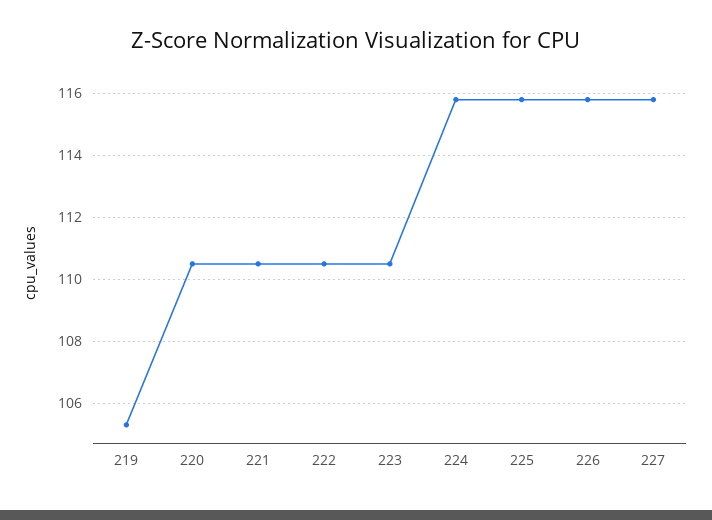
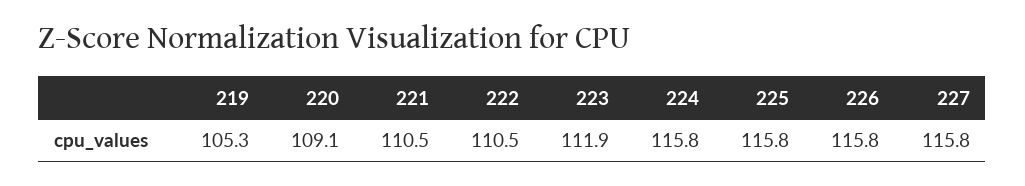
  {
    "219": 105.3,
-   "220": 110.5,
+   "220": 109.1,
    "221": 110.5,
    "222": 110.5,
-   "223": 110.5,
+   "223": 111.9,
    "224": 115.8,
    "225": 115.8,
    "226": 115.8,
    "227": 115.8
  }

